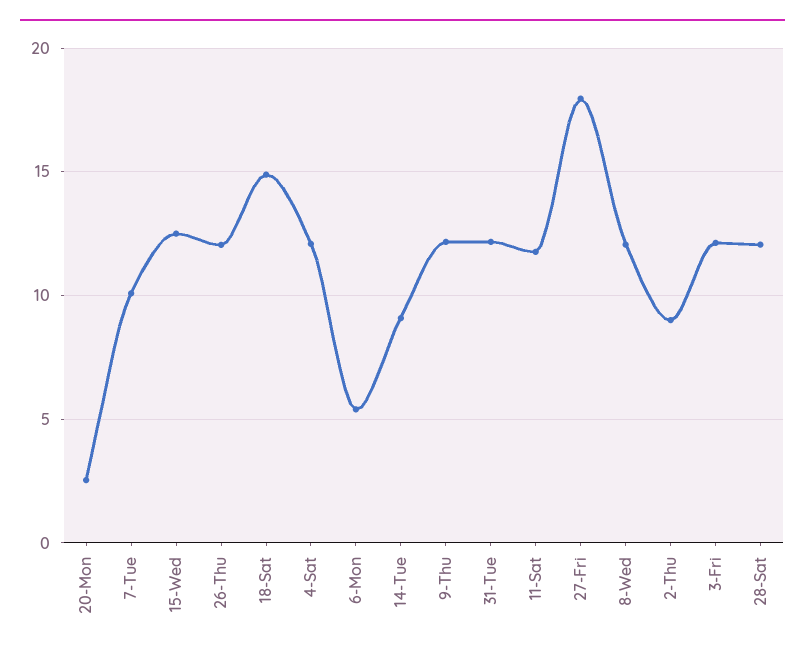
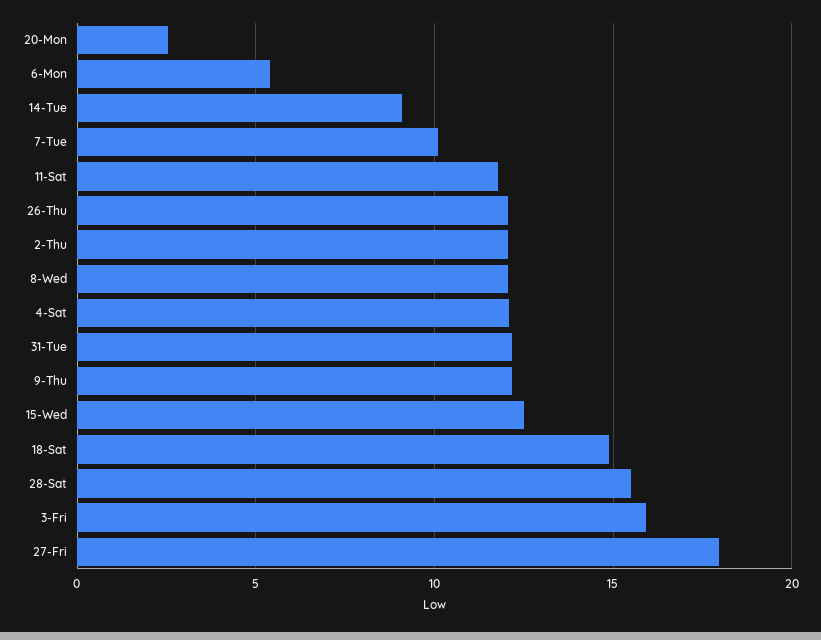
  {
    "20-Mon": 2.5,
    "7-Tue": 10,
    "15-Wed": 12.5,
    "26-Thu": 12,
    "18-Sat": 15,
    "4-Sat": 12,
    "6-Mon": 5.5,
    "14-Tue": 9,
    "9-Thu": 12,
    "31-Tue": 12,
    "11-Sat": 12,
    "27-Fri": 18,
    "8-Wed": 12,
-   "2-Thu": 9,
+   "2-Thu": 12,
-   "3-Fri": 12,
+   "3-Fri": 16,
-   "28-Sat": 12
+   "28-Sat": 15.5
  }

